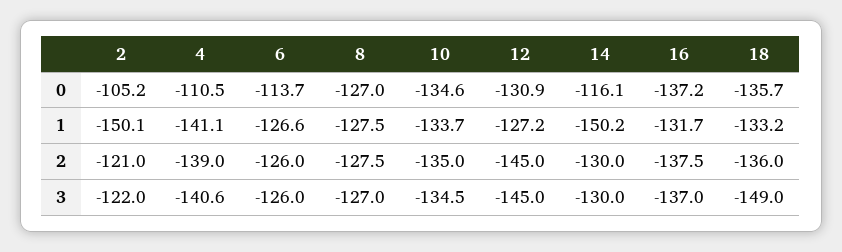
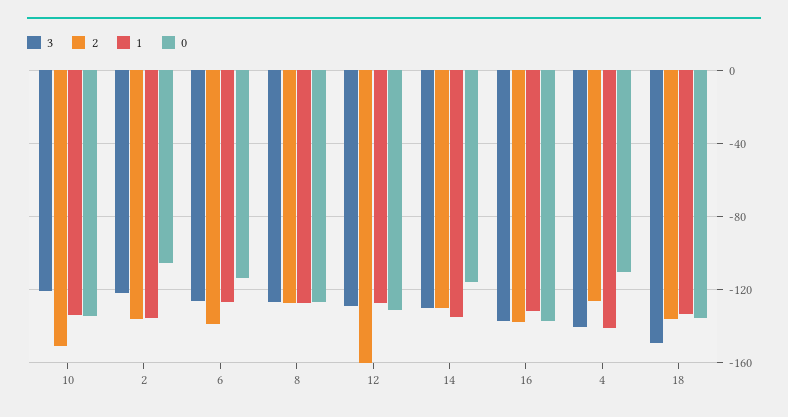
  {
    "0": {
      "2": -105.2,
      "4": -110.5,
      "6": -113.7,
      "8": -127,
      "10": -134.6,
      "12": -130.9,
      "14": -116.1,
      "16": -137.2,
      "18": -135.7
    },
    "1": {
-     "2": -150.1,
+     "2": -135,
      "4": -141.1,
      "6": -126.6,
      "8": -127.5,
      "10": -133.7,
      "12": -127.2,
-     "14": -150.2,
+     "14": -135,
      "16": -131.7,
      "18": -133.2
    },
    "2": {
-     "2": -121,
+     "2": -135,
-     "4": -139,
+     "4": -125,
-     "6": -126,
+     "6": -140,
      "8": -127.5,
-     "10": -135,
+     "10": -150,
-     "12": -145,
+     "12": -160,
      "14": -130,
      "16": -137.5,
      "18": -136
    },
    "3": {
      "2": -122,
      "4": -140.6,
      "6": -126,
      "8": -127,
-     "10": -134.5,
+     "10": -120,
-     "12": -145,
+     "12": -130,
      "14": -130,
      "16": -137,
      "18": -149
    }
  }

